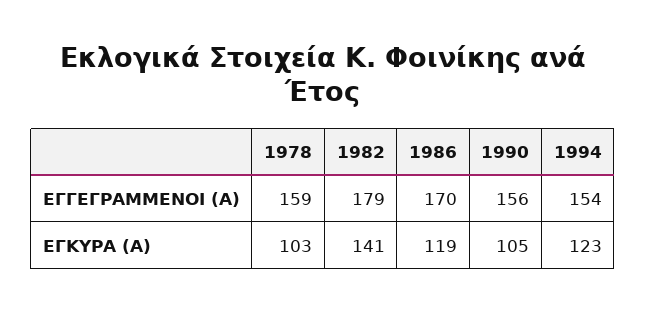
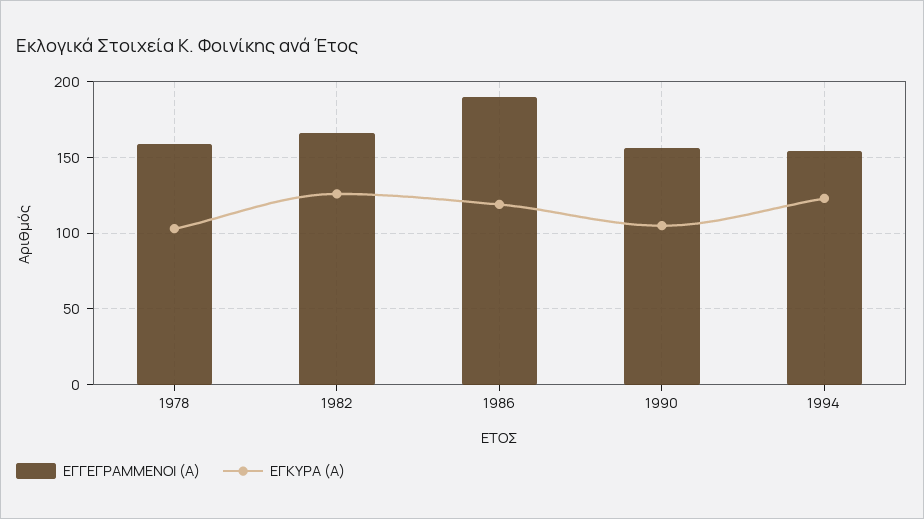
  {
    "ΕΓΓΕΓΡΑΜΜΕΝΟΙ (Α)": {
      "1978": 159,
-     "1982": 179,
+     "1982": 165,
-     "1986": 170,
+     "1986": 190,
      "1990": 156,
      "1994": 154
    },
    "ΕΓΚΥΡΑ (Α)": {
      "1978": 103,
-     "1982": 141,
+     "1982": 125,
      "1986": 119,
      "1990": 105,
      "1994": 123
    }
  }

